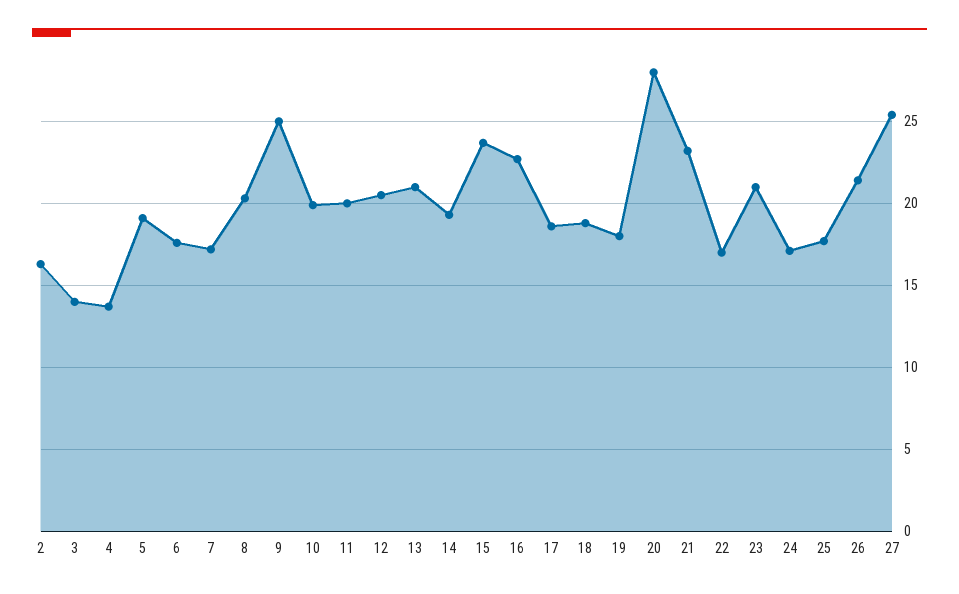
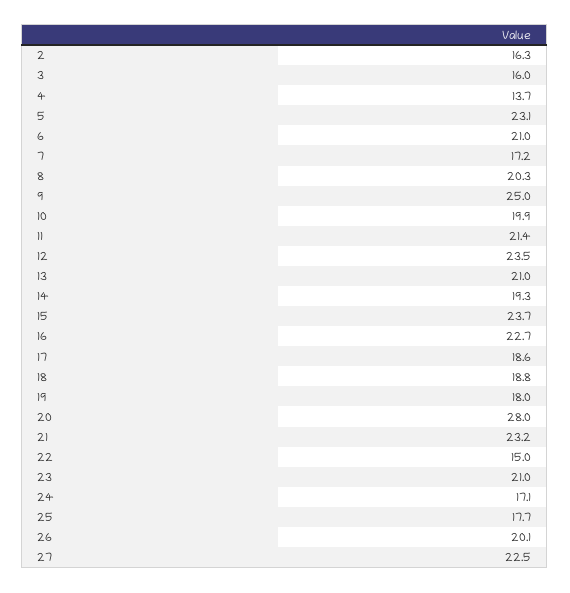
  {
    "2": 16.3,
-   "3": 14,
+   "3": 16,
    "4": 13.7,
-   "5": 19,
+   "5": 23.1,
-   "6": 17.5,
+   "6": 21,
    "7": 17.2,
    "8": 20.3,
    "9": 25,
    "10": 19.9,
-   "11": 20,
+   "11": 21.4,
-   "12": 20.5,
+   "12": 23.5,
    "13": 21,
    "14": 19.3,
    "15": 23.7,
    "16": 22.7,
    "17": 18.6,
    "18": 18.8,
    "19": 18,
    "20": 28,
    "21": 23.2,
-   "22": 17,
+   "22": 15,
    "23": 21,
    "24": 17.1,
    "25": 17.7,
-   "26": 21.5,
+   "26": 20.1,
-   "27": 25.5
+   "27": 22.5
  }

